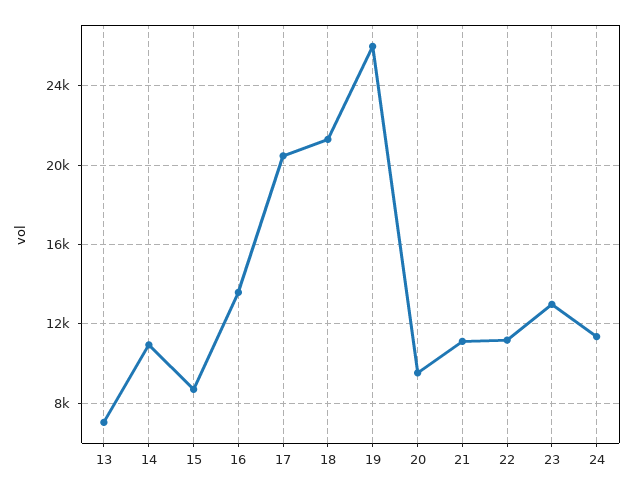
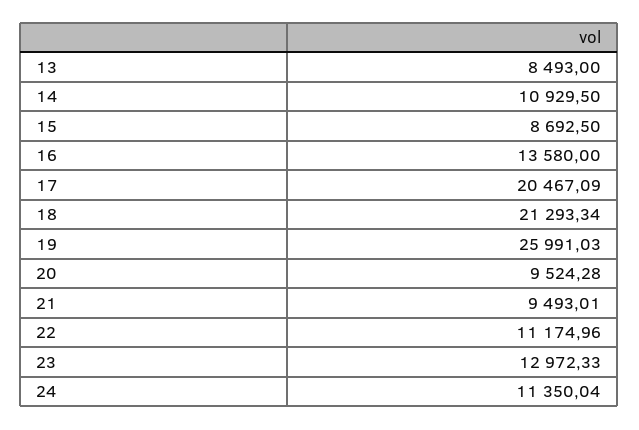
  {
-   "13": 7000,
+   "13": 8493,
    "14": 10929.5,
    "15": 8692.5,
    "16": 13580,
    "17": 20467.09,
    "18": 21293.34,
    "19": 25991.03,
    "20": 9524.28,
-   "21": 11000,
+   "21": 9493.01,
    "22": 11174.96,
    "23": 12972.33,
    "24": 11350.04
  }

